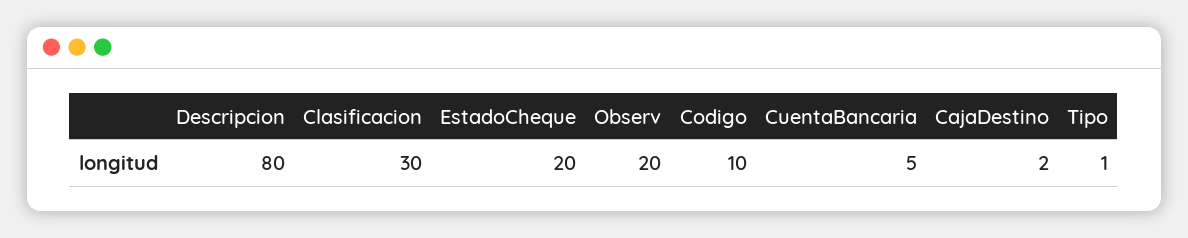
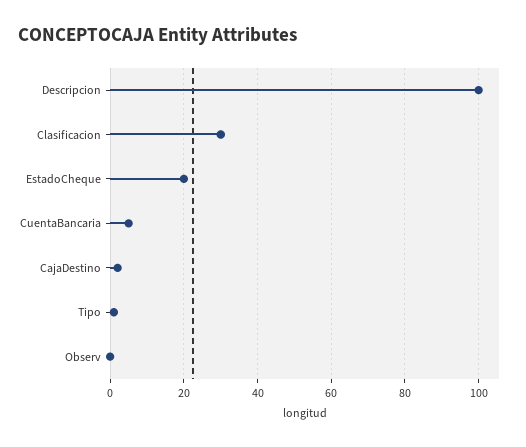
  {
-   "Descripcion": 80,
+   "Descripcion": 100,
    "Clasificacion": 30,
    "EstadoCheque": 20,
-   "Observ": 20,
+   "Observ": 0,
-   "Codigo": 10,
    "CuentaBancaria": 5,
    "CajaDestino": 2,
    "Tipo": 1
  }

